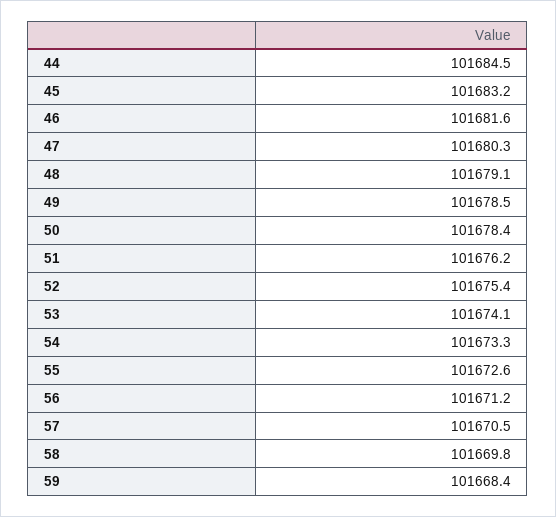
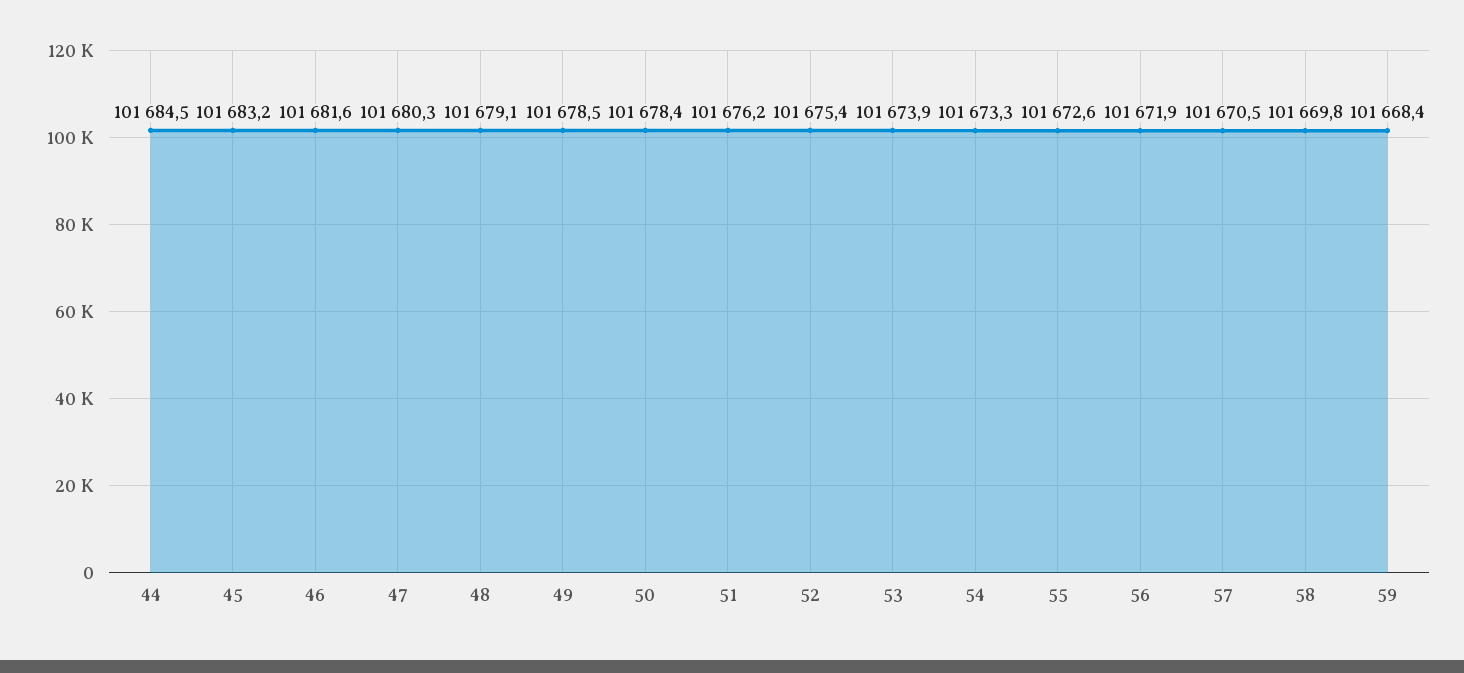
  {
    "44": 101684.5,
    "45": 101683.2,
    "46": 101681.6,
    "47": 101680.3,
    "48": 101679.1,
    "49": 101678.5,
    "50": 101678.4,
    "51": 101676.2,
    "52": 101675.4,
-   "53": 101674.1,
+   "53": 101673.9,
    "54": 101673.3,
    "55": 101672.6,
-   "56": 101671.2,
+   "56": 101671.9,
    "57": 101670.5,
    "58": 101669.8,
    "59": 101668.4
  }

